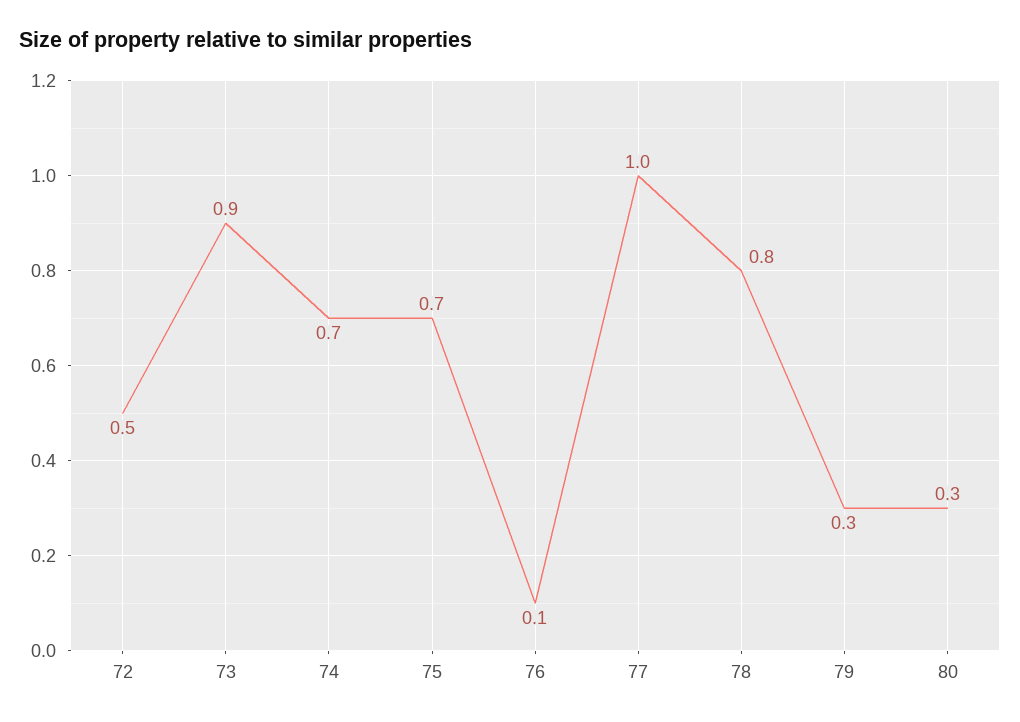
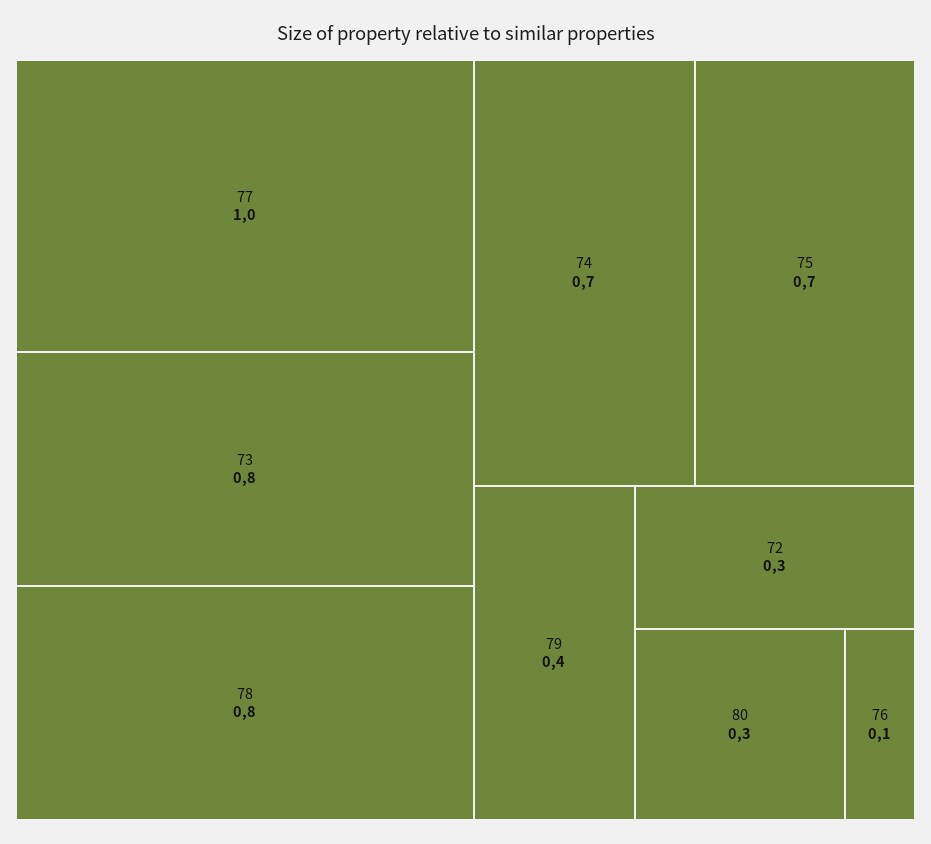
  {
-   "72": 0.5,
+   "72": 0.3,
-   "73": 0.9,
+   "73": 0.8,
    "74": 0.7,
    "75": 0.7,
    "76": 0.1,
    "77": 1,
    "78": 0.8,
-   "79": 0.3,
+   "79": 0.4,
    "80": 0.3
  }

